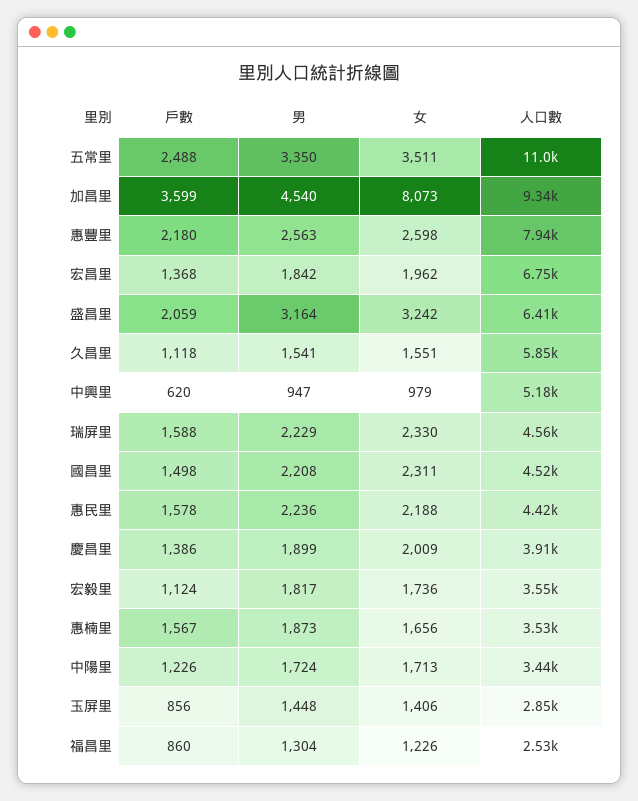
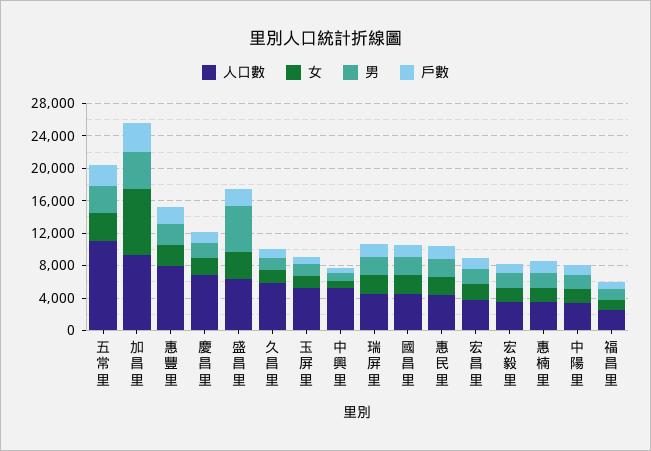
  {
    "戶數": {
      "五常里": 2488,
      "加昌里": 3599,
      "惠豐里": 2180,
      "宏昌里": 1368,
      "盛昌里": 2059,
      "久昌里": 1118,
      "中興里": 620,
      "瑞屏里": 1588,
      "國昌里": 1498,
      "惠民里": 1578,
      "慶昌里": 1386,
      "宏毅里": 1124,
      "惠楠里": 1567,
      "中陽里": 1226,
      "玉屏里": 856,
      "福昌里": 860
    },
    "男": {
      "五常里": 3350,
      "加昌里": 4540,
      "惠豐里": 2563,
      "宏昌里": 1842,
-     "盛昌里": 3164,
+     "盛昌里": 6000,
      "久昌里": 1541,
      "中興里": 947,
      "瑞屏里": 2229,
      "國昌里": 2208,
      "惠民里": 2236,
      "慶昌里": 1899,
      "宏毅里": 1817,
      "惠楠里": 1873,
      "中陽里": 1724,
      "玉屏里": 1448,
      "福昌里": 1304
    },
    "女": {
      "五常里": 3511,
      "加昌里": 8073,
      "惠豐里": 2598,
      "宏昌里": 1962,
      "盛昌里": 3242,
      "久昌里": 1551,
      "中興里": 979,
      "瑞屏里": 2330,
      "國昌里": 2311,
      "惠民里": 2188,
      "慶昌里": 2009,
      "宏毅里": 1736,
      "惠楠里": 1656,
      "中陽里": 1713,
      "玉屏里": 1406,
      "福昌里": 1226
    },
    "人口數": {
      "五常里": 11000,
      "加昌里": 9340,
      "惠豐里": 7940,
-     "宏昌里": 6750,
+     "宏昌里": 4000,
      "盛昌里": 6410,
      "久昌里": 5850,
      "中興里": 5180,
      "瑞屏里": 4560,
      "國昌里": 4520,
      "惠民里": 4420,
-     "慶昌里": 3910,
+     "慶昌里": 7000,
      "宏毅里": 3550,
      "惠楠里": 3530,
      "中陽里": 3440,
-     "玉屏里": 2850,
+     "玉屏里": 5000,
      "福昌里": 2530
    }
  }

